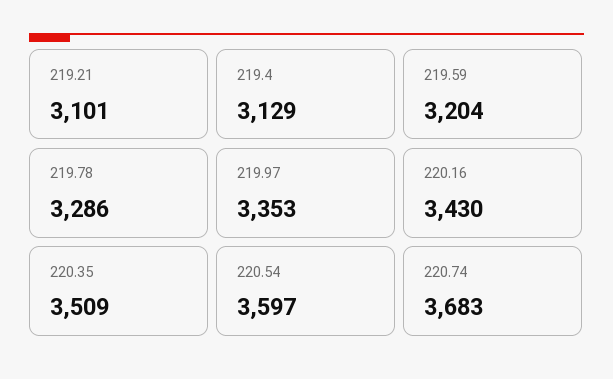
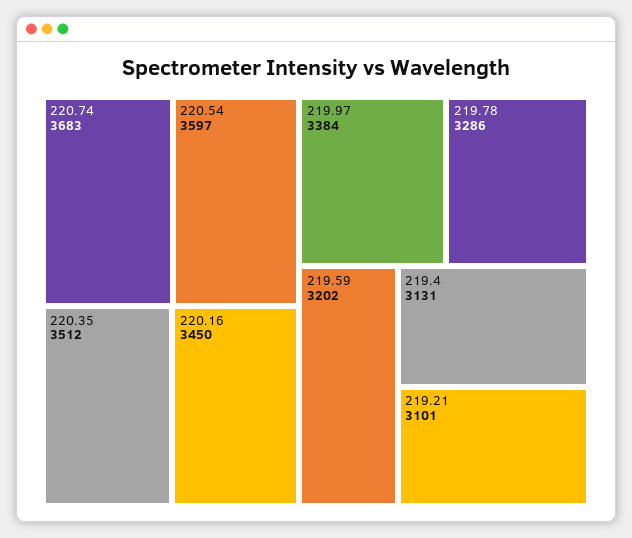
  {
    "219.21": 3101,
-   "219.4": 3129,
+   "219.4": 3131,
-   "219.59": 3204,
+   "219.59": 3202,
    "219.78": 3286,
-   "219.97": 3353,
+   "219.97": 3384,
-   "220.16": 3430,
+   "220.16": 3450,
-   "220.35": 3509,
+   "220.35": 3512,
    "220.54": 3597,
    "220.74": 3683
  }

